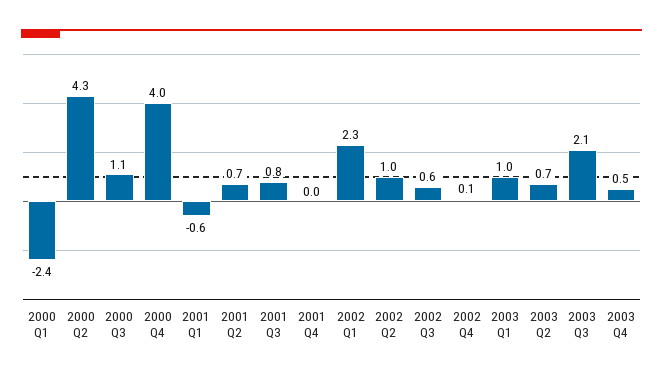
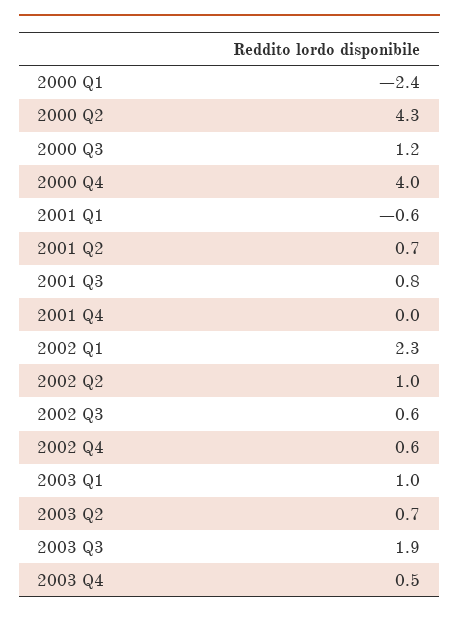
  {
    "2000 Q1": -2.4,
    "2000 Q2": 4.3,
-   "2000 Q3": 1.1,
+   "2000 Q3": 1.2,
    "2000 Q4": 4,
    "2001 Q1": -0.6,
    "2001 Q2": 0.7,
    "2001 Q3": 0.8,
    "2001 Q4": 0,
    "2002 Q1": 2.3,
    "2002 Q2": 1,
    "2002 Q3": 0.6,
-   "2002 Q4": 0.1,
+   "2002 Q4": 0.6,
    "2003 Q1": 1,
    "2003 Q2": 0.7,
-   "2003 Q3": 2.1,
+   "2003 Q3": 1.9,
    "2003 Q4": 0.5
  }

